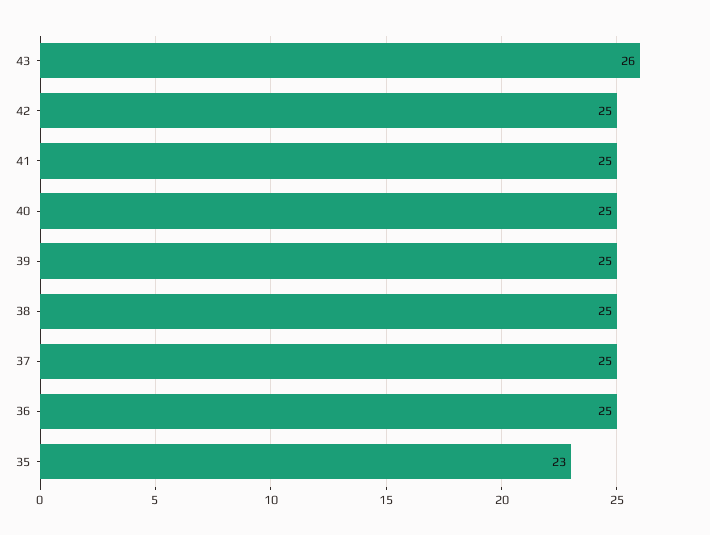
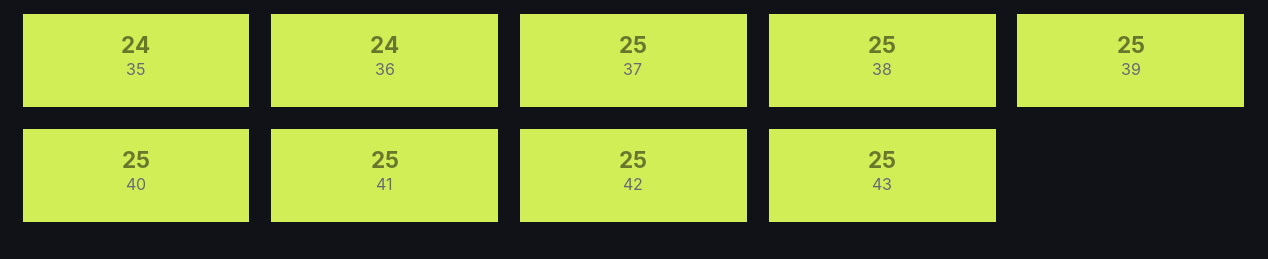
  {
-   "43": 26,
+   "43": 25,
    "42": 25,
    "41": 25,
    "40": 25,
    "39": 25,
    "38": 25,
    "37": 25,
-   "36": 25,
+   "36": 24,
-   "35": 23
+   "35": 24
  }

